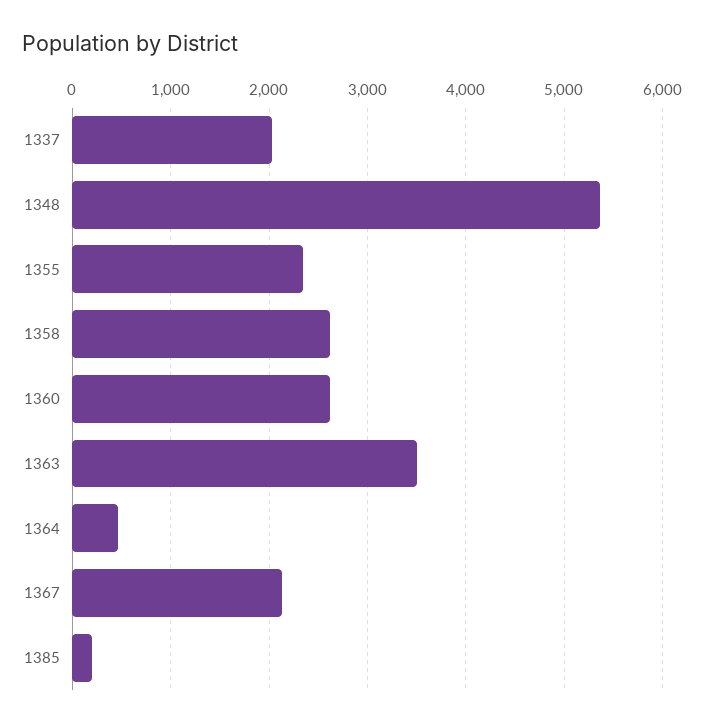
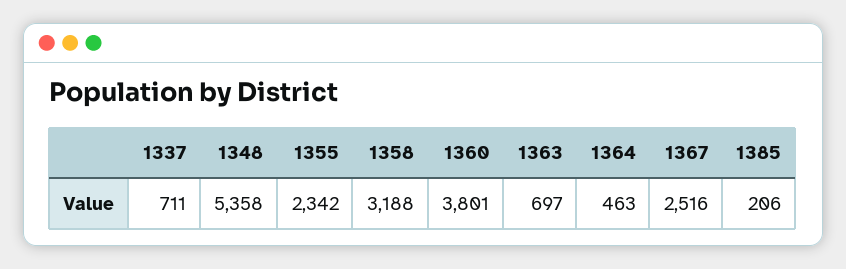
  {
-   "1337": 2000,
+   "1337": 711,
    "1348": 5358,
    "1355": 2342,
-   "1358": 2600,
+   "1358": 3188,
-   "1360": 2600,
+   "1360": 3801,
-   "1363": 3500,
+   "1363": 697,
    "1364": 463,
-   "1367": 2100,
+   "1367": 2516,
    "1385": 206
  }

